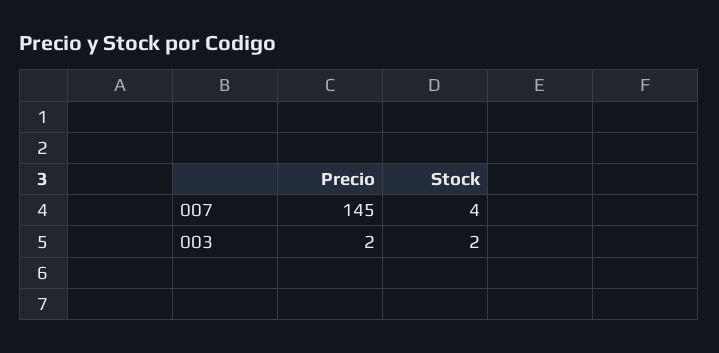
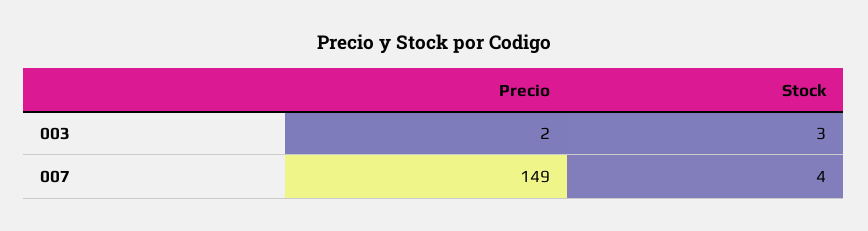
  {
    "Precio": {
-     "007": 145,
+     "007": 149,
      "003": 2
    },
    "Stock": {
      "007": 4,
-     "003": 2
+     "003": 3
    }
  }

